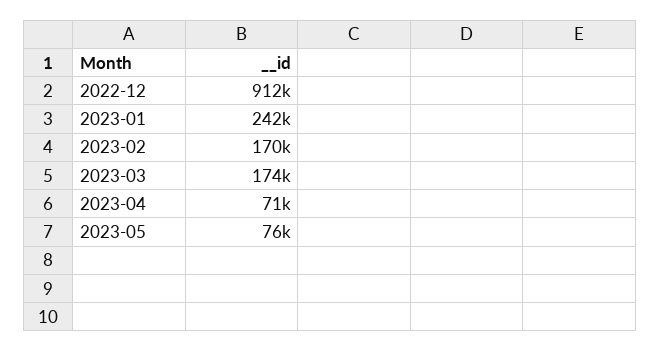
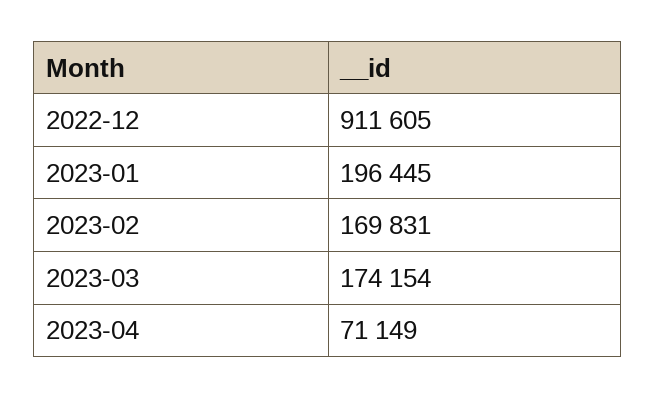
  {
    "2022-12": 911605,
-   "2023-01": 242000,
+   "2023-01": 196445,
    "2023-02": 169831,
    "2023-03": 174154,
-   "2023-04": 71149,
+   "2023-04": 71149
-   "2023-05": 76000
  }

